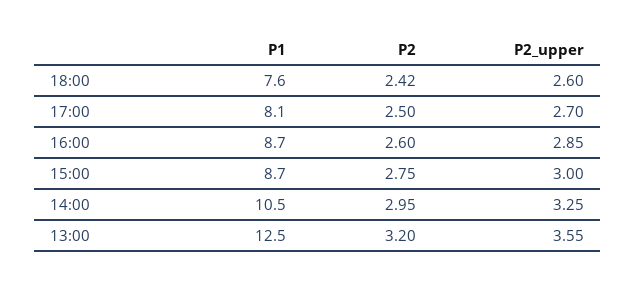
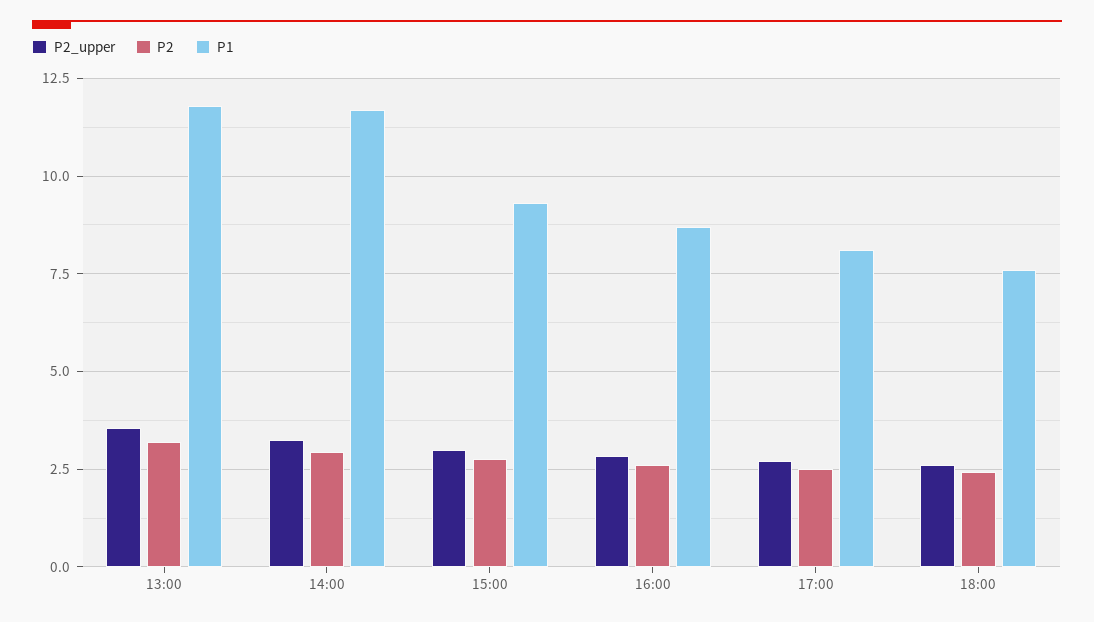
  {
    "P1": {
      "18:00": 7.6,
      "17:00": 8.1,
      "16:00": 8.7,
-     "15:00": 8.7,
+     "15:00": 9.25,
-     "14:00": 10.5,
+     "14:00": 11.75,
-     "13:00": 12.5
+     "13:00": 11.75
    },
    "P2": {
      "18:00": 2.42,
      "17:00": 2.5,
      "16:00": 2.6,
      "15:00": 2.75,
      "14:00": 2.95,
      "13:00": 3.2
    },
    "P2_upper": {
      "18:00": 2.6,
      "17:00": 2.7,
      "16:00": 2.85,
      "15:00": 3,
      "14:00": 3.25,
      "13:00": 3.55
    }
  }

